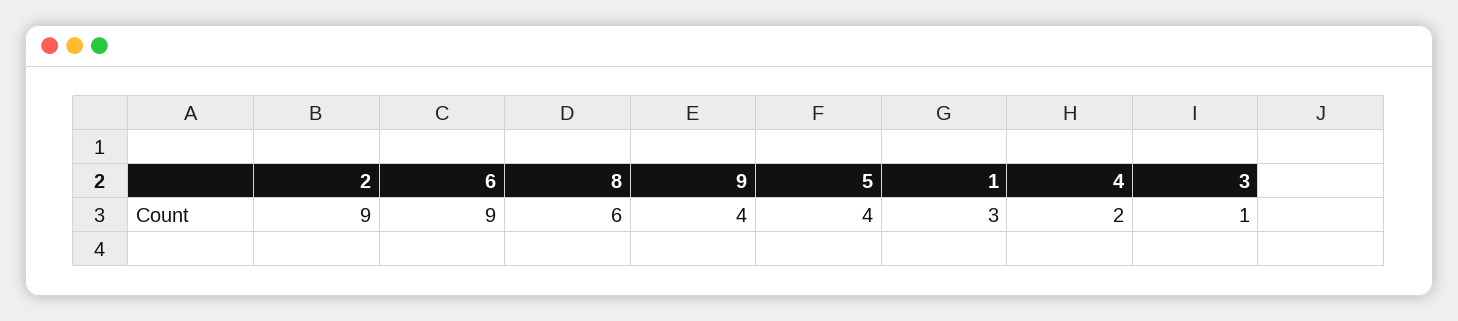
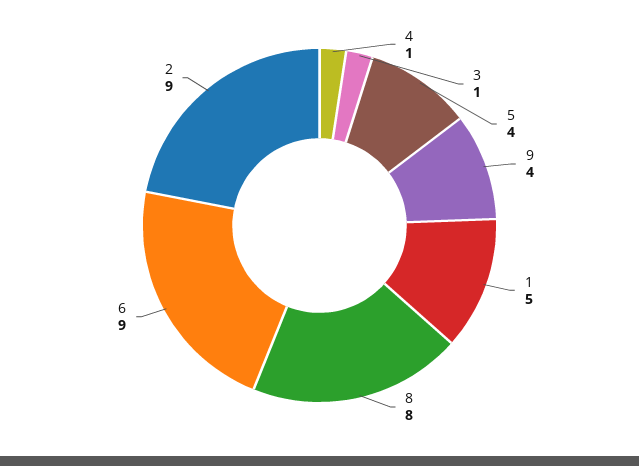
  {
    "2": 9,
    "6": 9,
-   "8": 6,
+   "8": 8,
    "9": 4,
    "5": 4,
-   "1": 3,
+   "1": 5,
-   "4": 2,
+   "4": 1,
    "3": 1
  }

